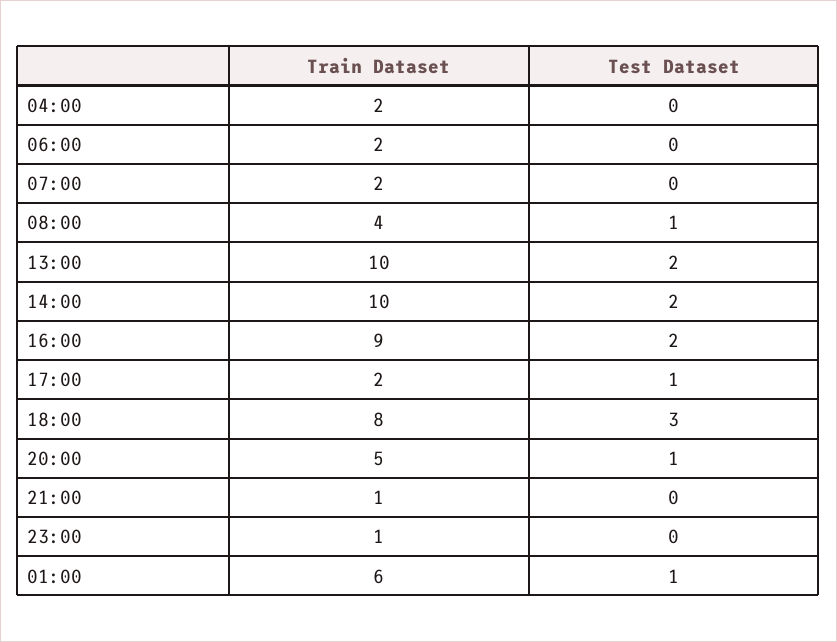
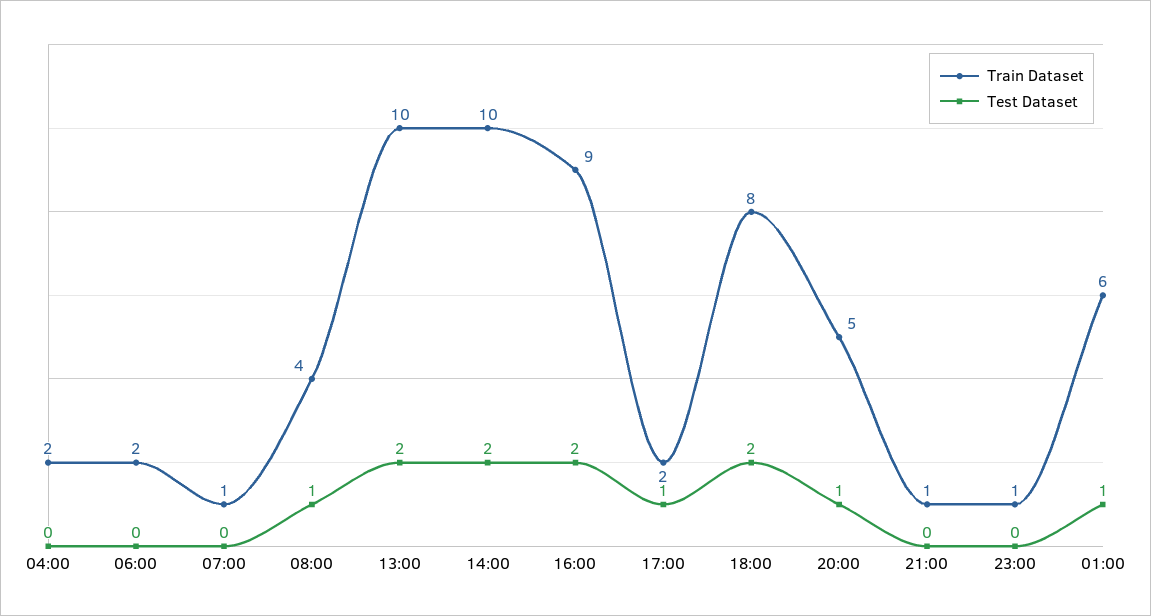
  {
    "Train Dataset": {
      "04:00": 2,
      "06:00": 2,
-     "07:00": 2,
+     "07:00": 1,
      "08:00": 4,
      "13:00": 10,
      "14:00": 10,
      "16:00": 9,
      "17:00": 2,
      "18:00": 8,
      "20:00": 5,
      "21:00": 1,
      "23:00": 1,
      "01:00": 6
    },
    "Test Dataset": {
      "04:00": 0,
      "06:00": 0,
      "07:00": 0,
      "08:00": 1,
      "13:00": 2,
      "14:00": 2,
      "16:00": 2,
      "17:00": 1,
-     "18:00": 3,
+     "18:00": 2,
      "20:00": 1,
      "21:00": 0,
      "23:00": 0,
      "01:00": 1
    }
  }

